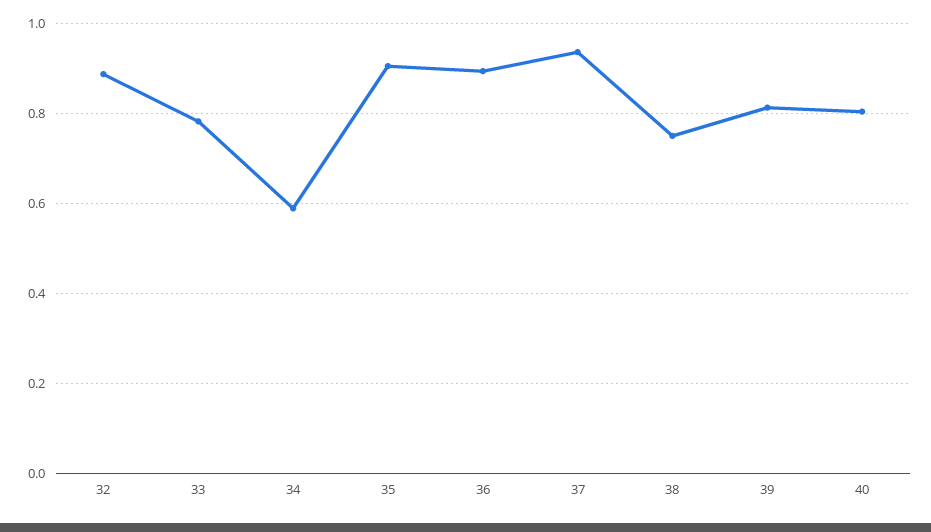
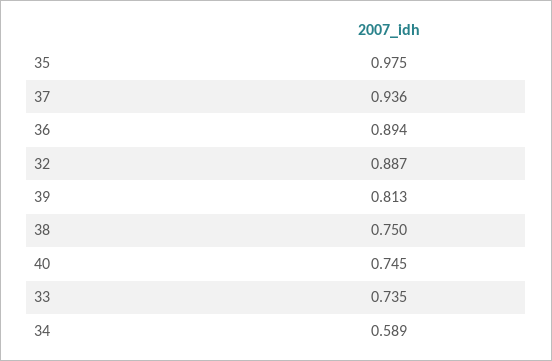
  {
    "32": 0.887,
-   "33": 0.78,
+   "33": 0.735,
    "34": 0.589,
-   "35": 0.9,
+   "35": 0.975,
    "36": 0.894,
    "37": 0.936,
    "38": 0.75,
    "39": 0.813,
-   "40": 0.8
+   "40": 0.745
  }

